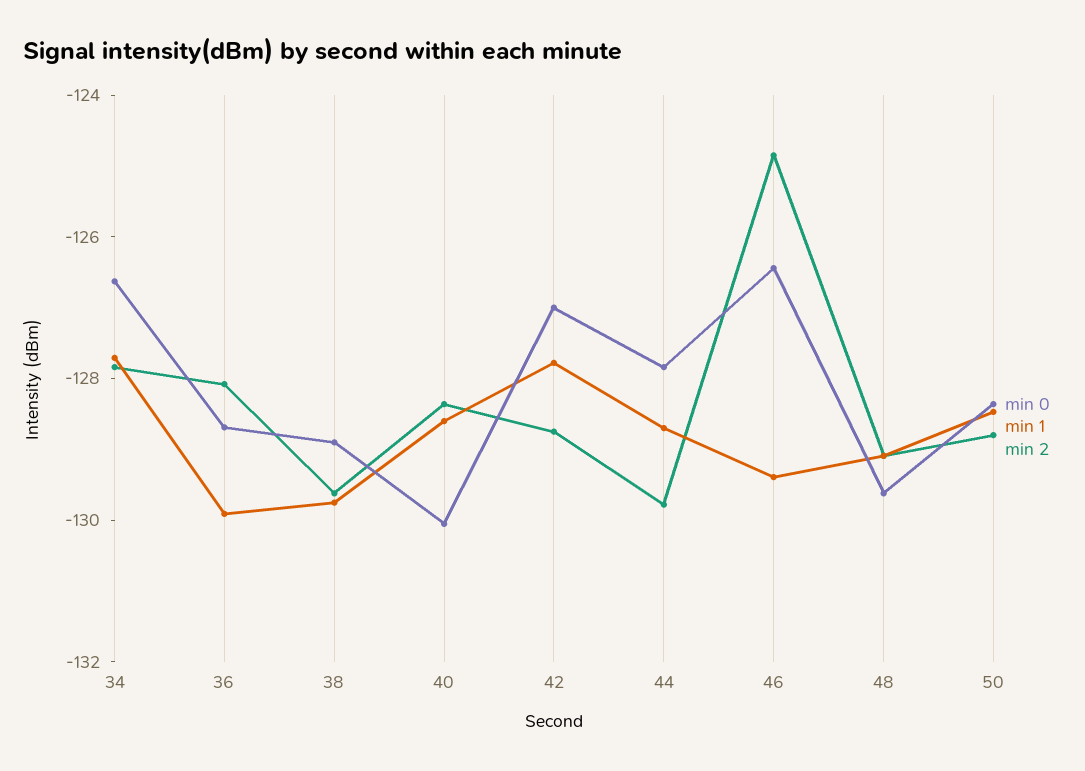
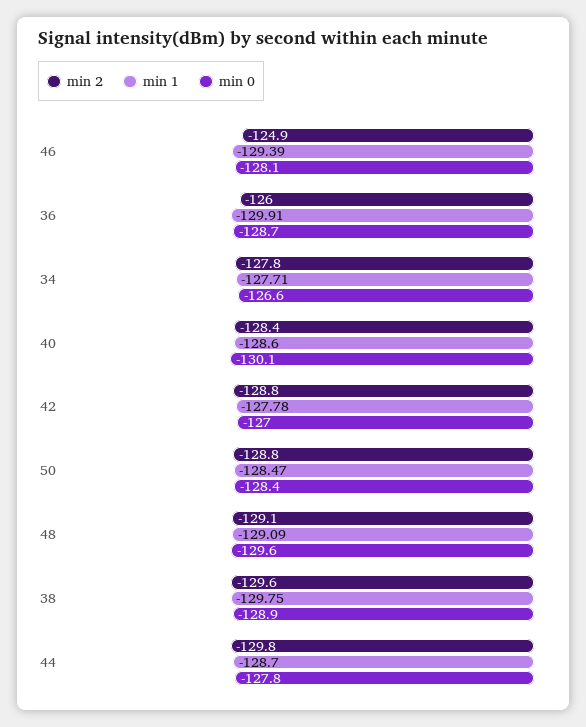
  {
    "min 0": {
      "34": -126.6,
      "36": -128.7,
      "38": -128.9,
      "40": -130.1,
      "42": -127,
      "44": -127.8,
-     "46": -126.5,
+     "46": -128.1,
      "48": -129.6,
      "50": -128.4
    },
    "min 1": {
      "34": -127.71,
      "36": -129.91,
      "38": -129.75,
      "40": -128.6,
      "42": -127.78,
      "44": -128.7,
      "46": -129.39,
      "48": -129.09,
      "50": -128.47
    },
    "min 2": {
      "34": -127.8,
-     "36": -128,
+     "36": -126,
      "38": -129.6,
      "40": -128.4,
      "42": -128.8,
      "44": -129.8,
      "46": -124.9,
      "48": -129.1,
      "50": -128.8
    }
  }

